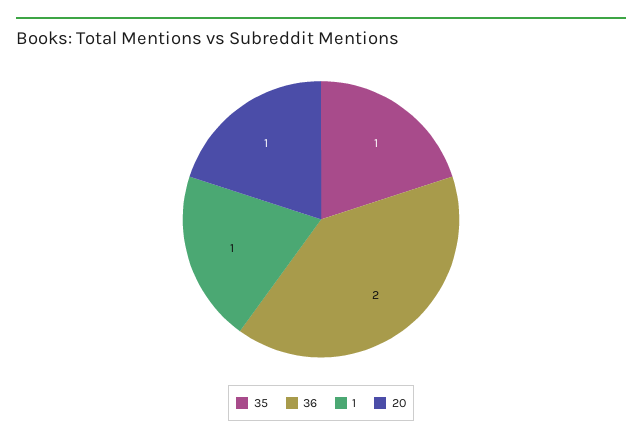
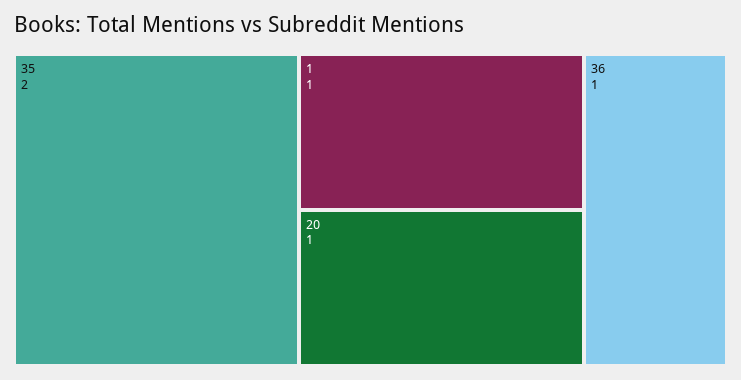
  {
-   "35": 1,
+   "35": 2,
-   "36": 2,
+   "36": 1,
    "1": 1,
    "20": 1
  }

